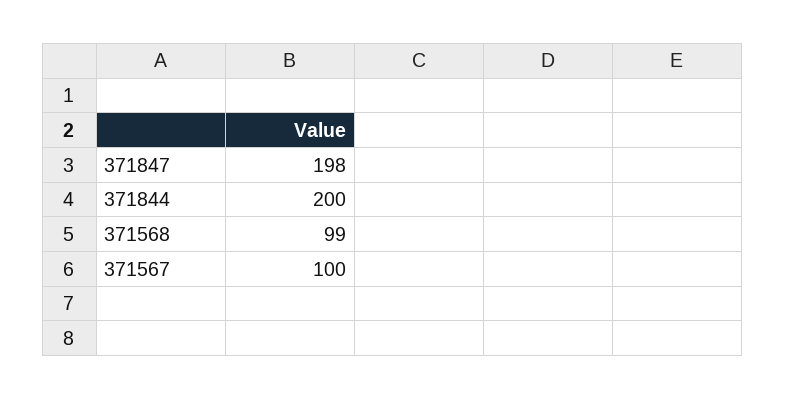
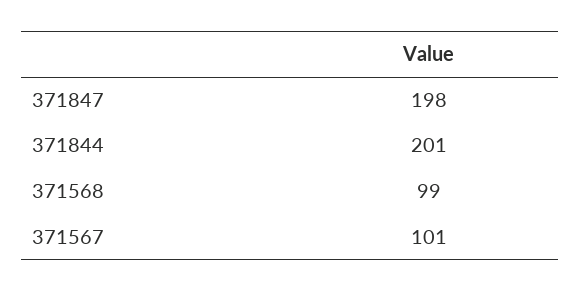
  {
    "371847": 198,
-   "371844": 200,
+   "371844": 201,
    "371568": 99,
-   "371567": 100
+   "371567": 101
  }

